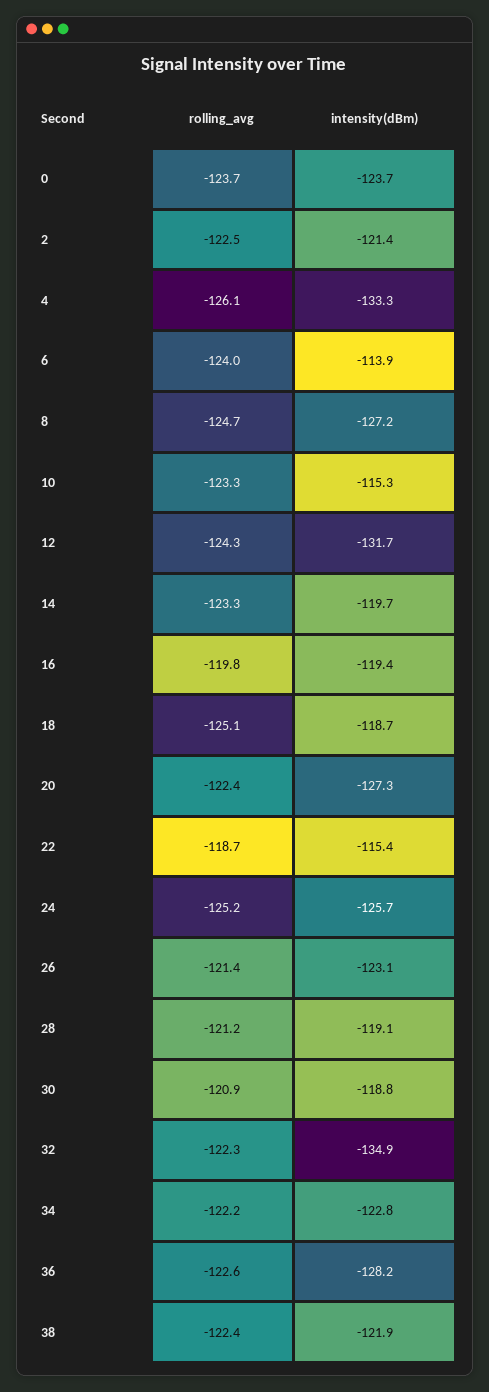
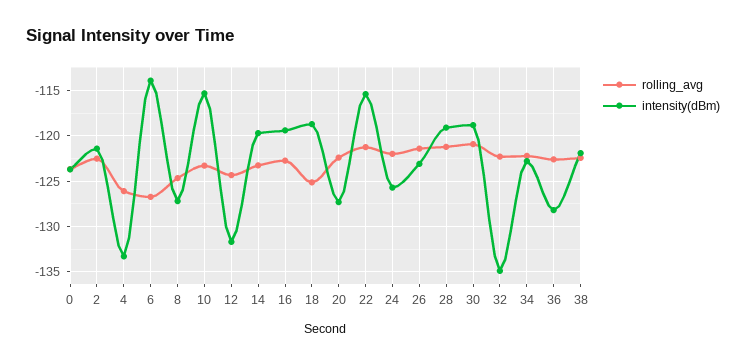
  {
    "rolling_avg": {
      "0": -123.7,
      "2": -122.5,
      "4": -126.1,
-     "6": -124,
+     "6": -127,
      "8": -124.7,
      "10": -123.3,
      "12": -124.3,
      "14": -123.3,
-     "16": -119.8,
+     "16": -123,
      "18": -125.1,
      "20": -122.4,
-     "22": -118.7,
+     "22": -121,
-     "24": -125.2,
+     "24": -122,
      "26": -121.4,
      "28": -121.2,
      "30": -120.9,
      "32": -122.3,
      "34": -122.2,
      "36": -122.6,
      "38": -122.4
    },
    "intensity(dBm)": {
      "0": -123.7,
      "2": -121.4,
      "4": -133.3,
      "6": -113.9,
      "8": -127.2,
      "10": -115.3,
      "12": -131.7,
      "14": -119.7,
      "16": -119.4,
      "18": -118.7,
      "20": -127.3,
      "22": -115.4,
      "24": -125.7,
      "26": -123.1,
      "28": -119.1,
      "30": -118.8,
      "32": -134.9,
      "34": -122.8,
      "36": -128.2,
      "38": -121.9
    }
  }

